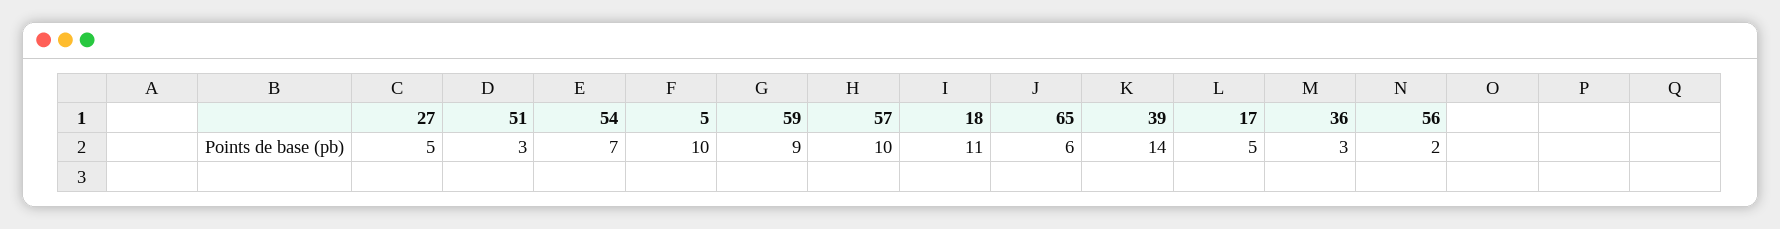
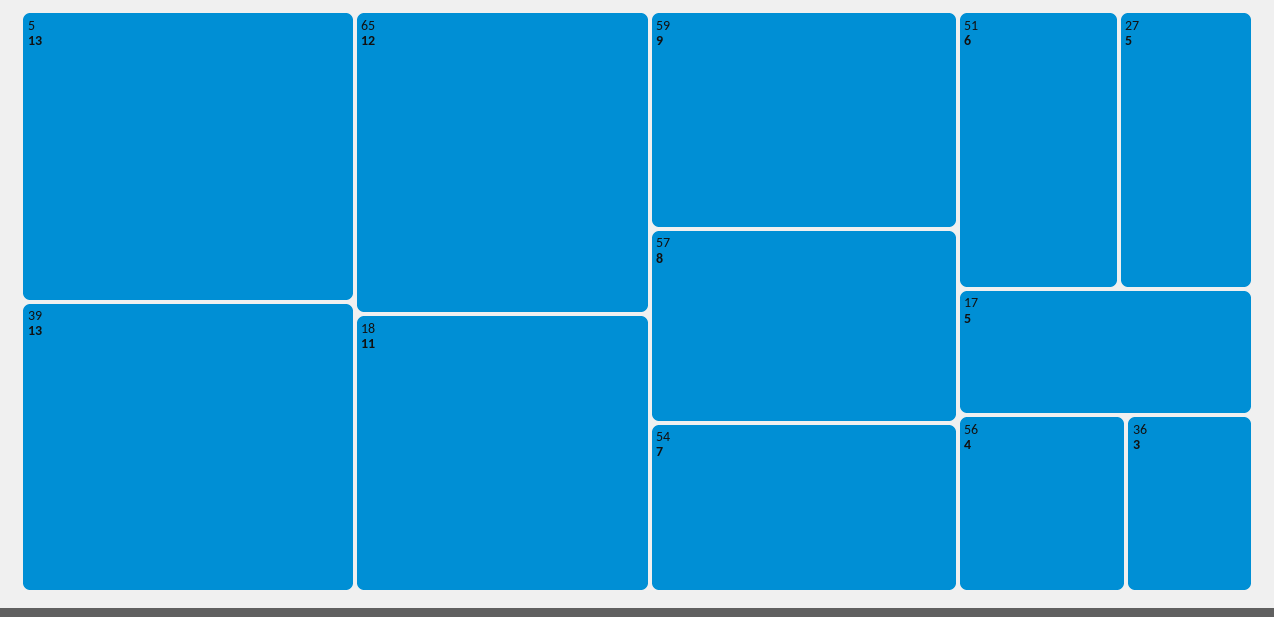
  {
    "27": 5,
-   "51": 3,
+   "51": 6,
    "54": 7,
-   "5": 10,
+   "5": 13,
    "59": 9,
-   "57": 10,
+   "57": 8,
    "18": 11,
-   "65": 6,
+   "65": 12,
-   "39": 14,
+   "39": 13,
    "17": 5,
    "36": 3,
-   "56": 2
+   "56": 4
  }

